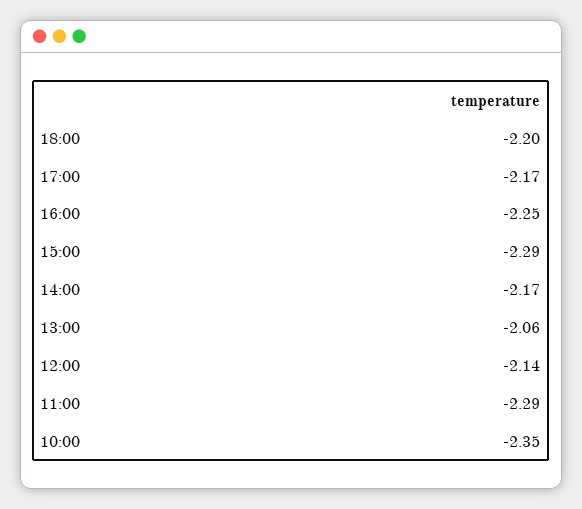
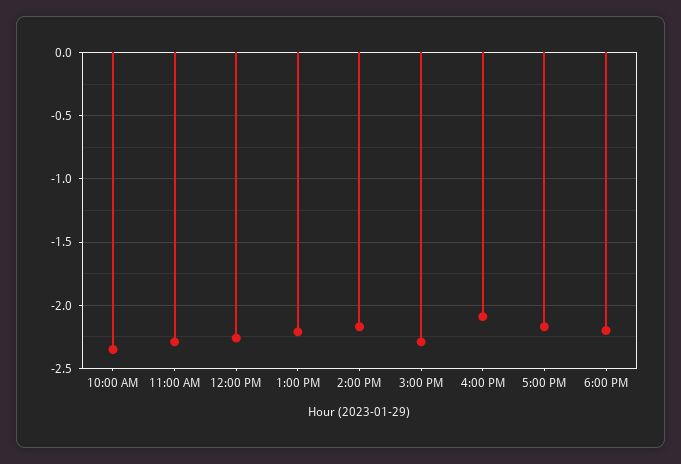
  {
    "18:00": -2.2,
    "17:00": -2.17,
-   "16:00": -2.25,
+   "16:00": -2.1,
    "15:00": -2.29,
    "14:00": -2.17,
-   "13:00": -2.06,
+   "13:00": -2.2,
-   "12:00": -2.14,
+   "12:00": -2.25,
    "11:00": -2.29,
    "10:00": -2.35
  }

